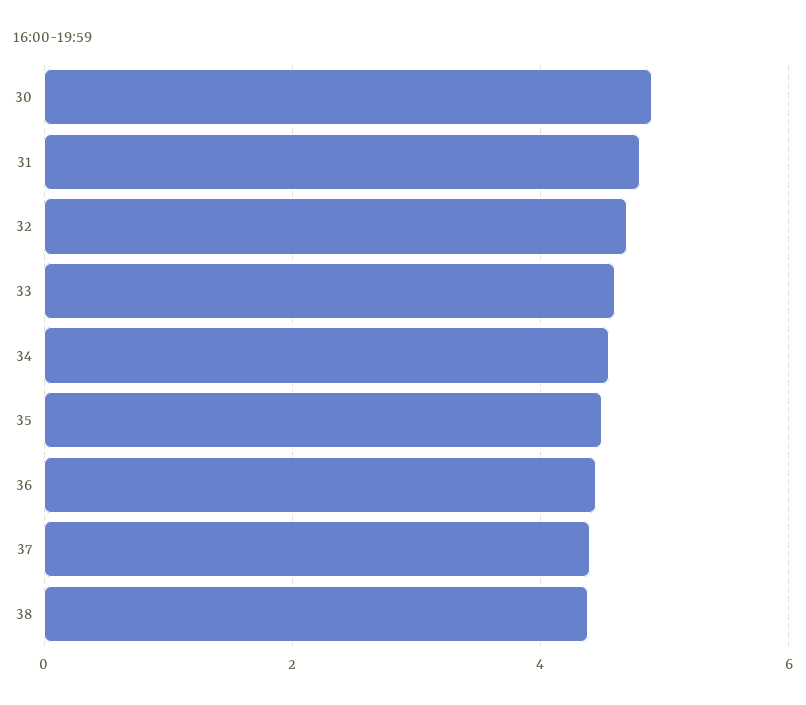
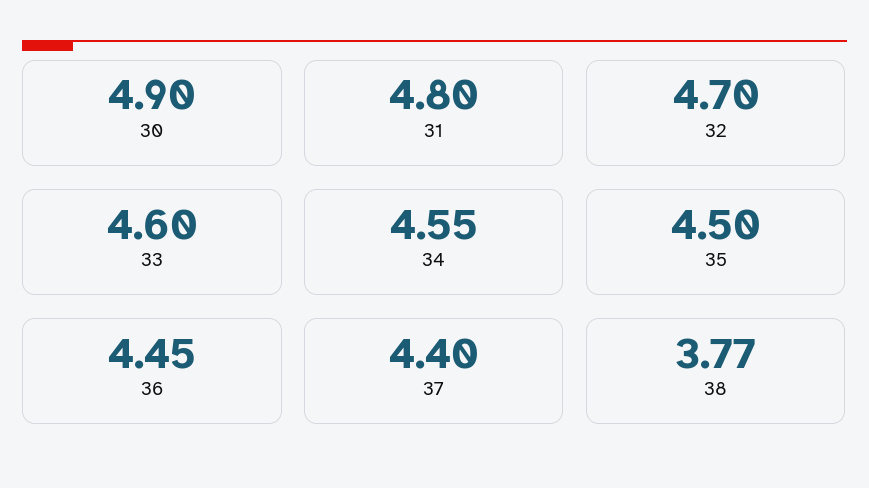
  {
    "30": 4.9,
    "31": 4.8,
    "32": 4.7,
    "33": 4.6,
    "34": 4.55,
    "35": 4.5,
    "36": 4.45,
    "37": 4.4,
-   "38": 4.4
+   "38": 3.77
  }

